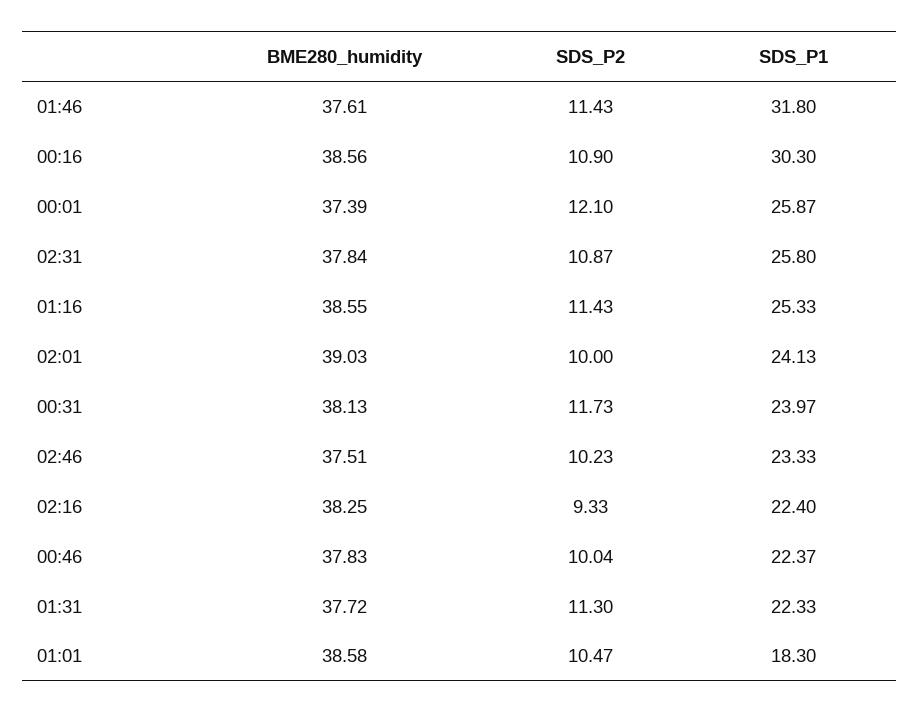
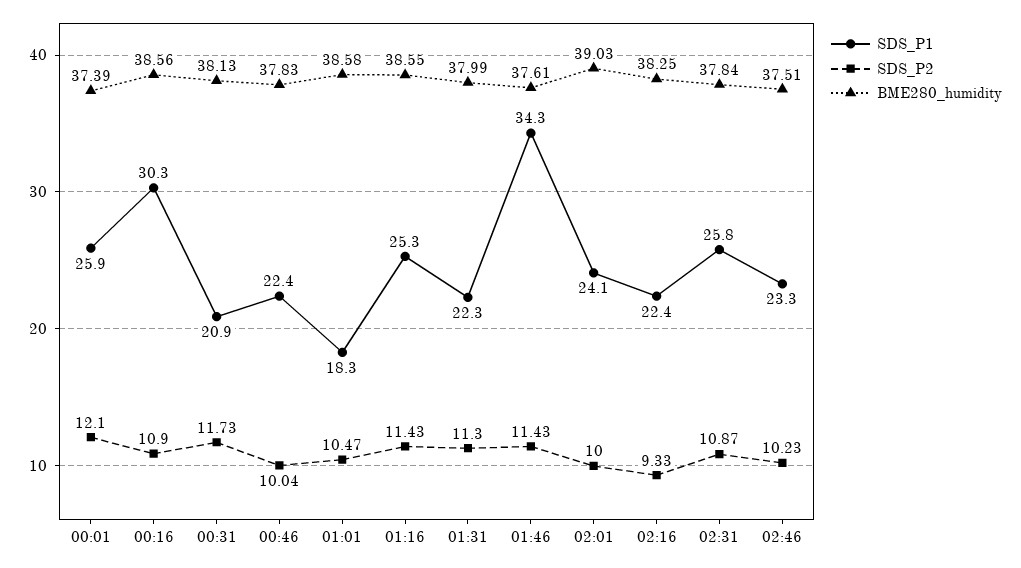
  {
    "BME280_humidity": {
      "01:46": 37.61,
      "00:16": 38.56,
      "00:01": 37.39,
      "02:31": 37.84,
      "01:16": 38.55,
      "02:01": 39.03,
      "00:31": 38.13,
      "02:46": 37.51,
      "02:16": 38.25,
      "00:46": 37.83,
-     "01:31": 37.72,
+     "01:31": 37.99,
      "01:01": 38.58
    },
    "SDS_P2": {
      "01:46": 11.43,
      "00:16": 10.9,
      "00:01": 12.1,
      "02:31": 10.87,
      "01:16": 11.43,
      "02:01": 10,
      "00:31": 11.73,
      "02:46": 10.23,
      "02:16": 9.33,
      "00:46": 10.04,
      "01:31": 11.3,
      "01:01": 10.47
    },
    "SDS_P1": {
-     "01:46": 31.8,
+     "01:46": 34.3,
      "00:16": 30.3,
      "00:01": 25.87,
      "02:31": 25.8,
      "01:16": 25.33,
      "02:01": 24.13,
-     "00:31": 23.97,
+     "00:31": 20.9,
      "02:46": 23.33,
      "02:16": 22.4,
      "00:46": 22.37,
      "01:31": 22.33,
      "01:01": 18.3
    }
  }

